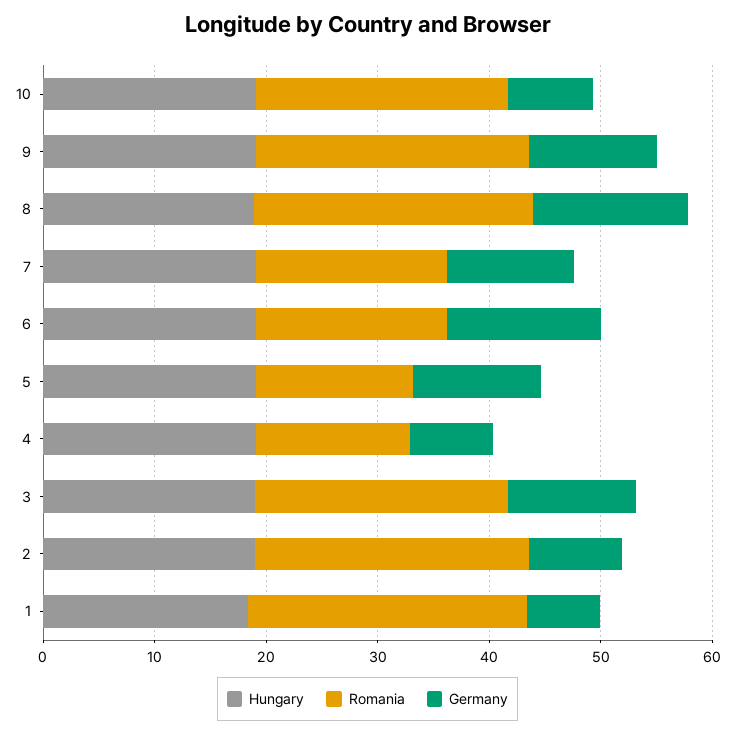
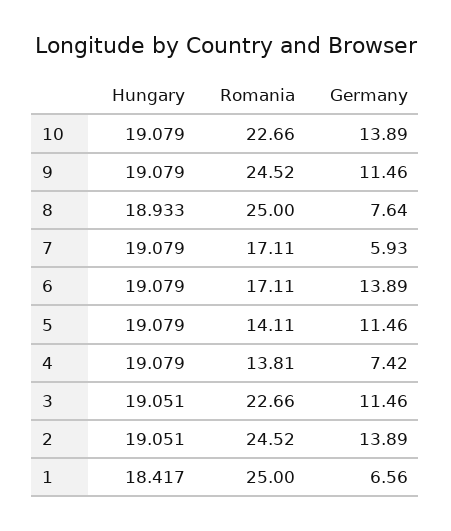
  {
    "Hungary": {
      "10": 19.079,
      "9": 19.079,
      "8": 18.933,
      "7": 19.079,
      "6": 19.079,
      "5": 19.079,
      "4": 19.079,
      "3": 19.051,
      "2": 19.051,
      "1": 18.417
    },
    "Romania": {
      "10": 22.66,
      "9": 24.52,
      "8": 25,
      "7": 17.11,
      "6": 17.11,
      "5": 14.11,
      "4": 13.81,
      "3": 22.66,
      "2": 24.52,
      "1": 25
    },
    "Germany": {
-     "10": 8,
+     "10": 13.89,
      "9": 11.46,
-     "8": 14,
+     "8": 7.64,
-     "7": 12,
+     "7": 5.93,
      "6": 13.89,
      "5": 11.46,
      "4": 7.42,
      "3": 11.46,
-     "2": 8,
+     "2": 13.89,
      "1": 6.56
    }
  }

